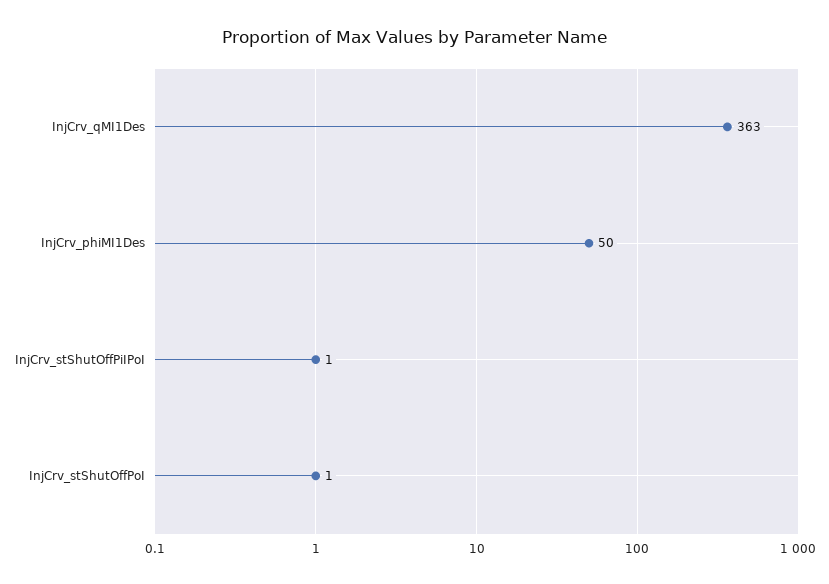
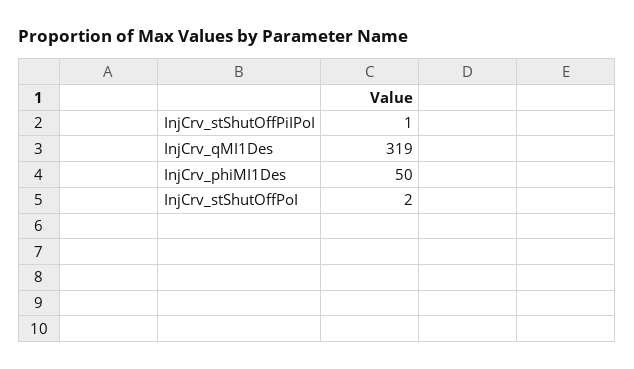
  {
-   "InjCrv_qMI1Des": 363,
+   "InjCrv_qMI1Des": 319,
    "InjCrv_phiMI1Des": 50,
    "InjCrv_stShutOffPiIPoI": 1,
-   "InjCrv_stShutOffPoI": 1
+   "InjCrv_stShutOffPoI": 2
  }

